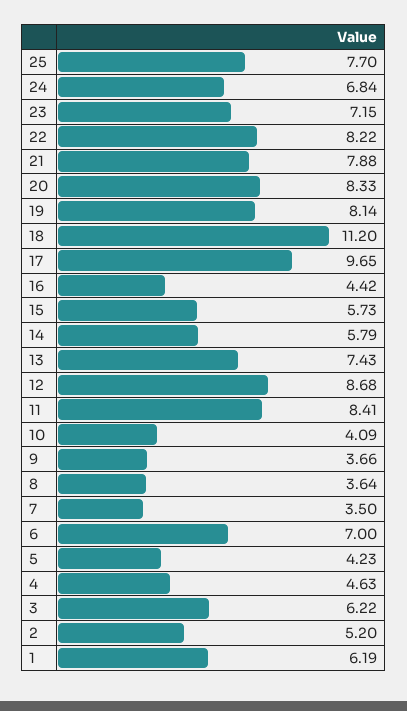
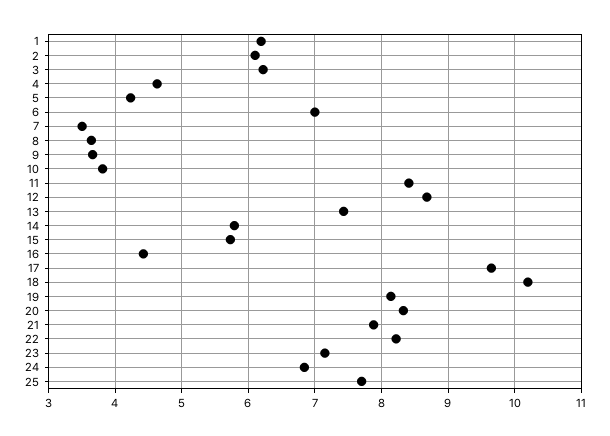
  {
    "25": 7.7,
    "24": 6.84,
    "23": 7.15,
    "22": 8.22,
    "21": 7.88,
    "20": 8.33,
    "19": 8.14,
-   "18": 11.2,
+   "18": 10.2,
    "17": 9.65,
    "16": 4.42,
    "15": 5.73,
    "14": 5.79,
    "13": 7.43,
    "12": 8.68,
    "11": 8.41,
-   "10": 4.09,
+   "10": 3.8,
    "9": 3.66,
    "8": 3.64,
    "7": 3.5,
    "6": 7,
    "5": 4.23,
    "4": 4.63,
    "3": 6.22,
-   "2": 5.2,
+   "2": 6.1,
    "1": 6.19
  }

